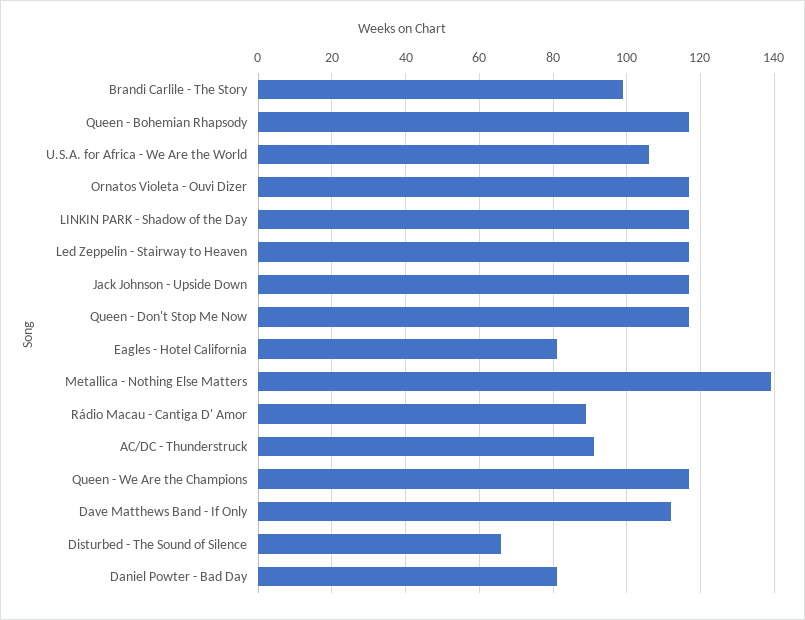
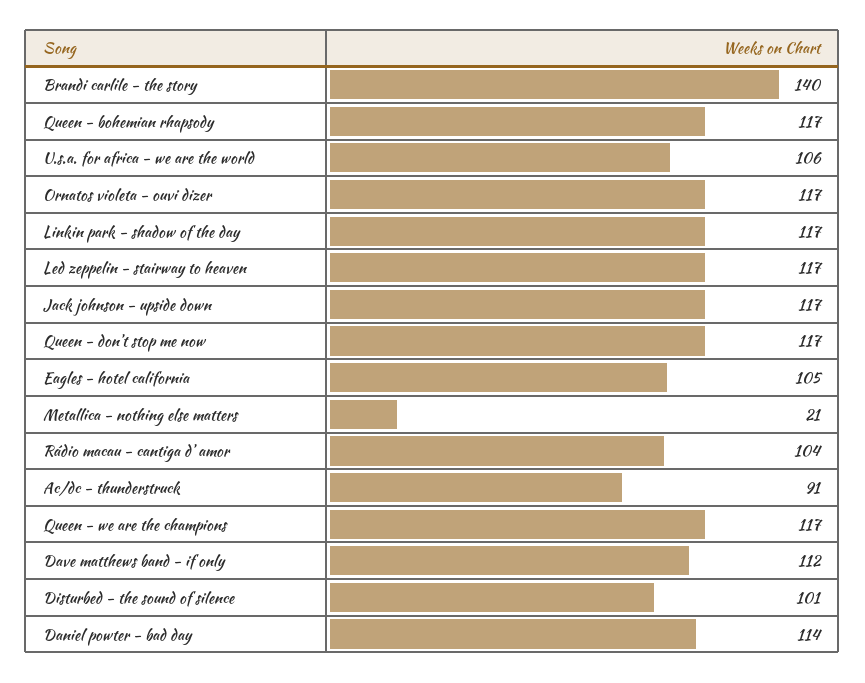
  {
-   "Brandi Carlile - The Story": 100,
+   "Brandi Carlile - The Story": 140,
    "Queen - Bohemian Rhapsody": 117,
    "U.S.A. for Africa - We Are the World": 106,
    "Ornatos Violeta - Ouvi Dizer": 117,
    "LINKIN PARK - Shadow of the Day": 117,
    "Led Zeppelin - Stairway to Heaven": 117,
    "Jack Johnson - Upside Down": 117,
    "Queen - Don't Stop Me Now": 117,
-   "Eagles - Hotel California": 80,
+   "Eagles - Hotel California": 105,
-   "Metallica - Nothing Else Matters": 140,
+   "Metallica - Nothing Else Matters": 21,
-   "Rádio Macau - Cantiga D' Amor": 90,
+   "Rádio Macau - Cantiga D' Amor": 104,
    "AC/DC - Thunderstruck": 91,
    "Queen - We Are the Champions": 117,
    "Dave Matthews Band - If Only": 112,
-   "Disturbed - The Sound of Silence": 65,
+   "Disturbed - The Sound of Silence": 101,
-   "Daniel Powter - Bad Day": 80
+   "Daniel Powter - Bad Day": 114
  }

